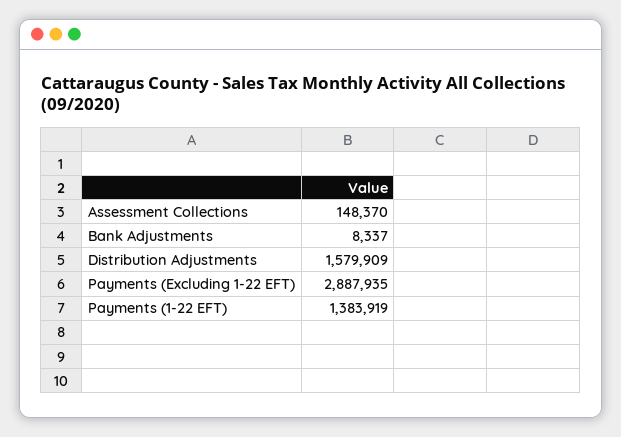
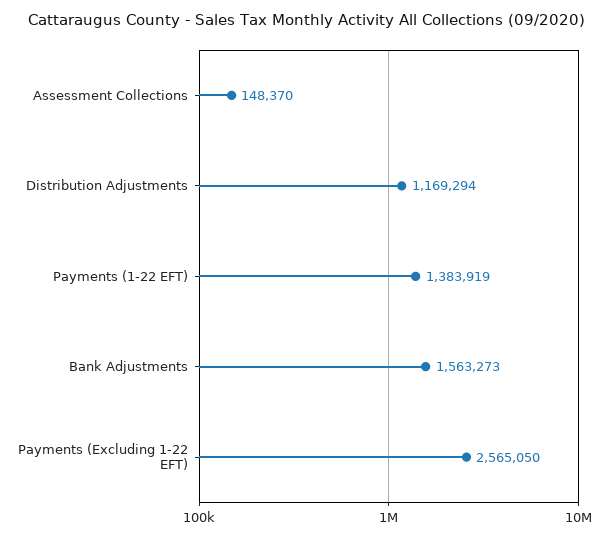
  {
    "Assessment Collections": 148370,
-   "Bank Adjustments": 8337,
+   "Bank Adjustments": 1563273,
-   "Distribution Adjustments": 1579909,
+   "Distribution Adjustments": 1169294,
-   "Payments (Excluding 1-22 EFT)": 2887935,
+   "Payments (Excluding 1-22 EFT)": 2565050,
    "Payments (1-22 EFT)": 1383919
  }

